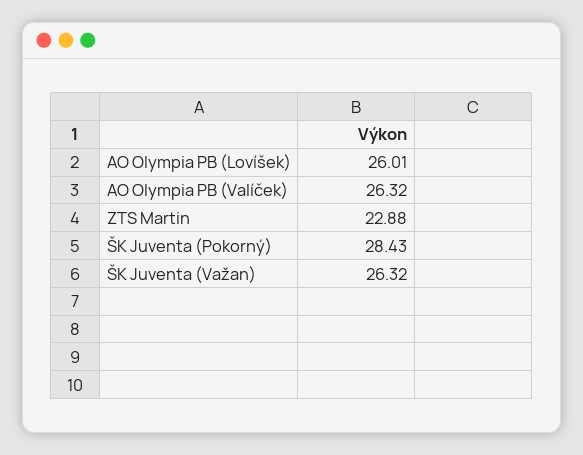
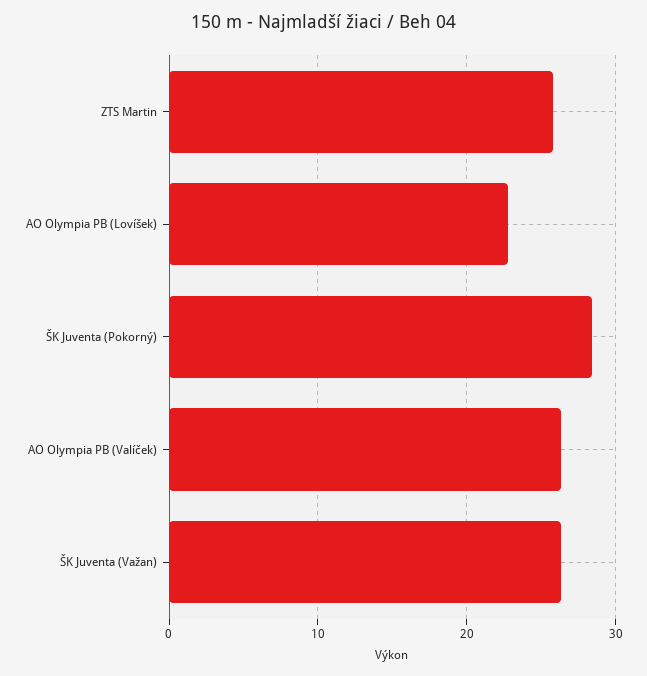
  {
-   "AO Olympia PB (Lovíšek)": 26.01,
+   "AO Olympia PB (Lovíšek)": 23,
    "AO Olympia PB (Valíček)": 26.32,
-   "ZTS Martin": 22.88,
+   "ZTS Martin": 26,
    "ŠK Juventa (Pokorný)": 28.43,
    "ŠK Juventa (Važan)": 26.32
  }

